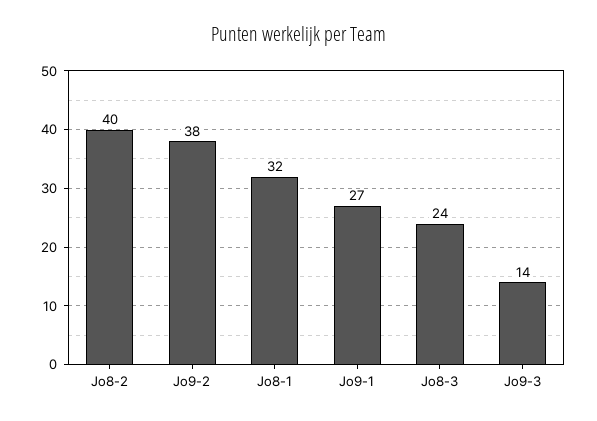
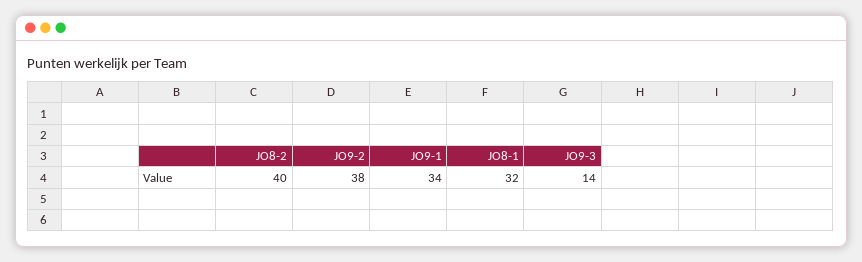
  {
    "Jo8-2": 40,
    "Jo9-2": 38,
    "Jo8-1": 32,
-   "Jo9-1": 27,
+   "Jo9-1": 34,
-   "Jo8-3": 24,
    "Jo9-3": 14
  }

